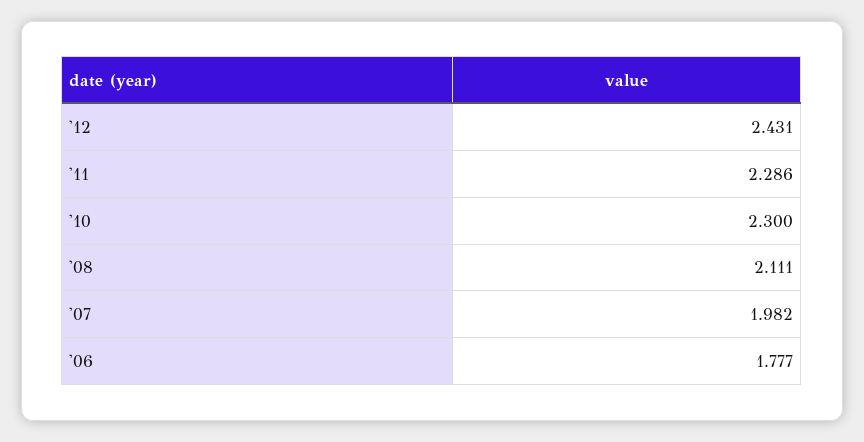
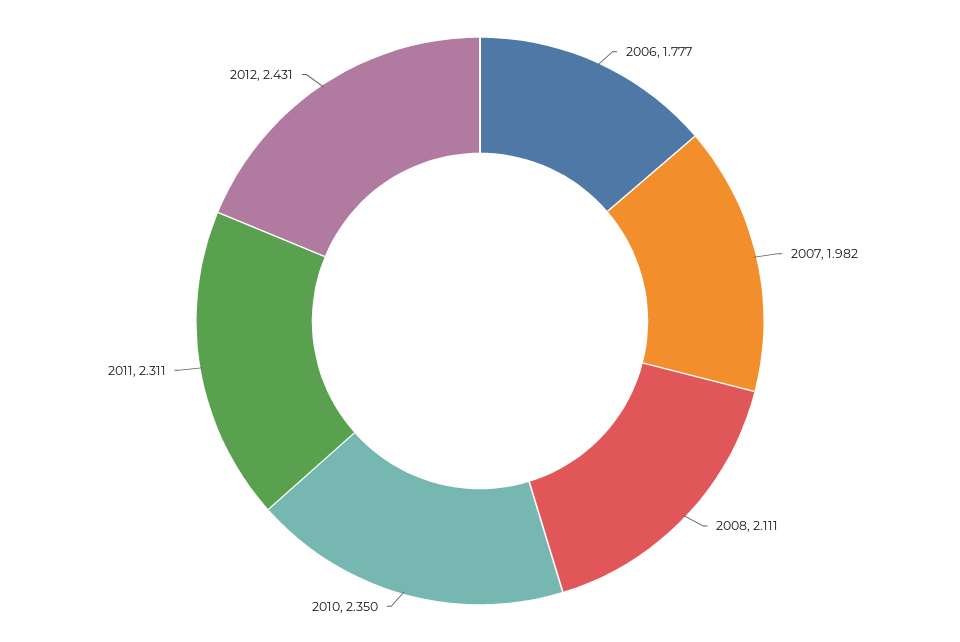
  {
    "'12": 2.431,
-   "'11": 2.286,
+   "'11": 2.311,
-   "'10": 2.3,
+   "'10": 2.35,
    "'08": 2.111,
    "'07": 1.982,
    "'06": 1.777
  }

